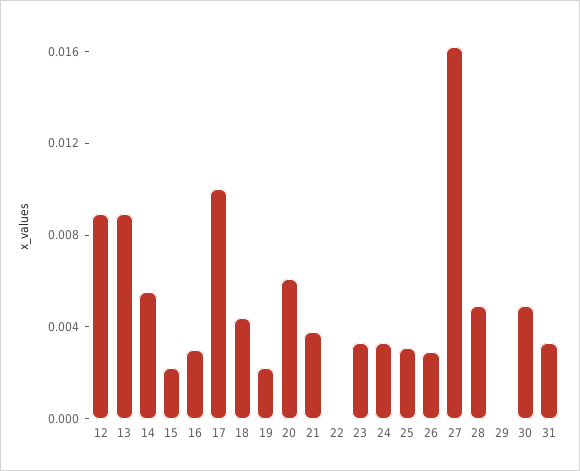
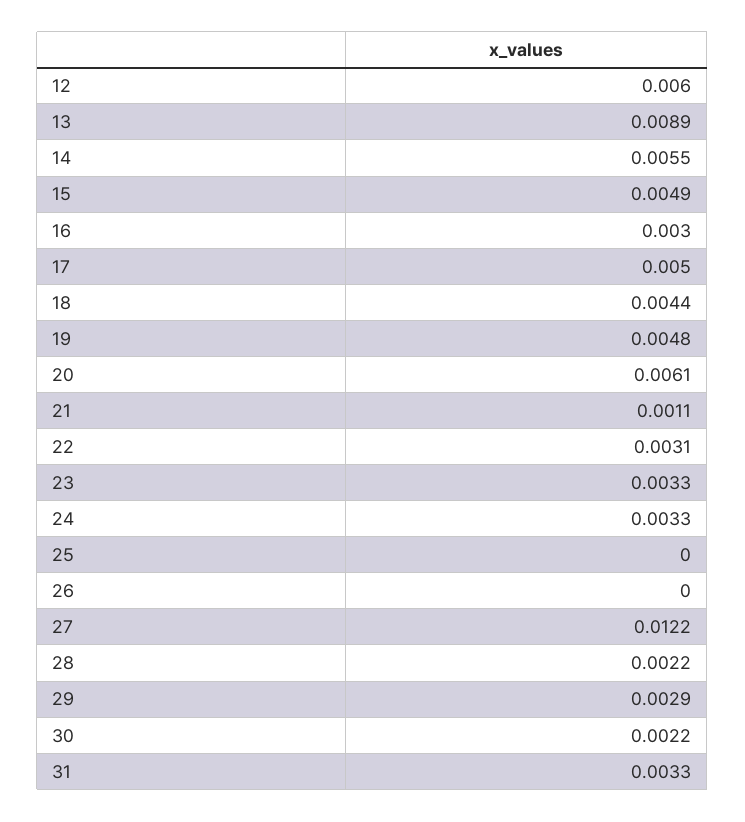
  {
-   "12": 0.009,
+   "12": 0.006,
    "13": 0.0089,
    "14": 0.0055,
-   "15": 0.002,
+   "15": 0.0049,
    "16": 0.003,
-   "17": 0.01,
+   "17": 0.005,
    "18": 0.0044,
-   "19": 0.002,
+   "19": 0.0048,
    "20": 0.0061,
-   "21": 0.004,
+   "21": 0.0011,
-   "22": 0,
+   "22": 0.0031,
    "23": 0.0033,
    "24": 0.0033,
-   "25": 0.003,
+   "25": 0,
-   "26": 0.003,
+   "26": 0,
-   "27": 0.016,
+   "27": 0.0122,
-   "28": 0.005,
+   "28": 0.0022,
-   "29": 0,
+   "29": 0.0029,
-   "30": 0.005,
+   "30": 0.0022,
    "31": 0.0033
  }

